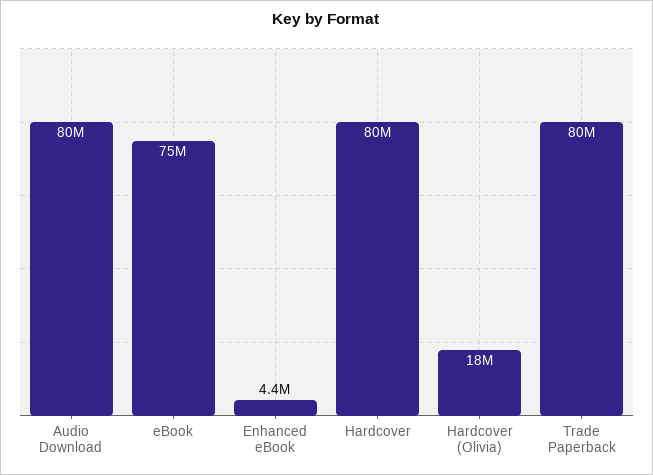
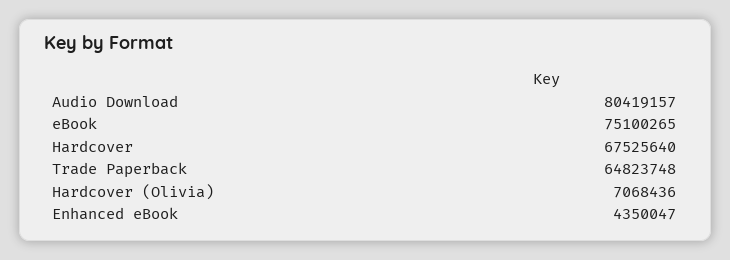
  {
    "Audio Download": 80419157,
    "eBook": 75100265,
    "Enhanced eBook": 4350047,
-   "Hardcover": 80000000,
+   "Hardcover": 67525640,
-   "Hardcover (Olivia)": 18000000,
+   "Hardcover (Olivia)": 7068436,
-   "Trade Paperback": 80000000
+   "Trade Paperback": 64823748
  }

